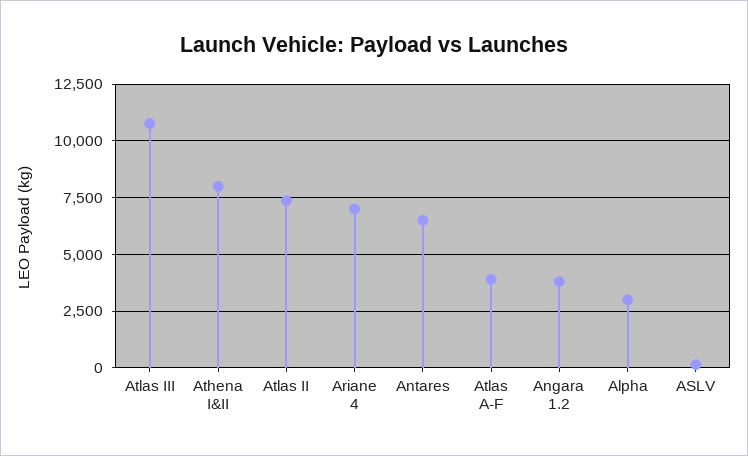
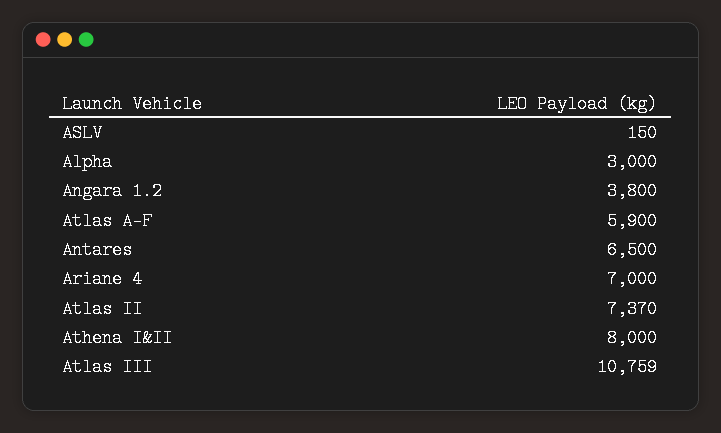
  {
    "Atlas III": 10759,
    "Athena I&II": 8000,
    "Atlas II": 7370,
    "Ariane 4": 7000,
    "Antares": 6500,
-   "Atlas A-F": 4000,
+   "Atlas A-F": 5900,
    "Angara 1.2": 3800,
    "Alpha": 3000,
    "ASLV": 150
  }

